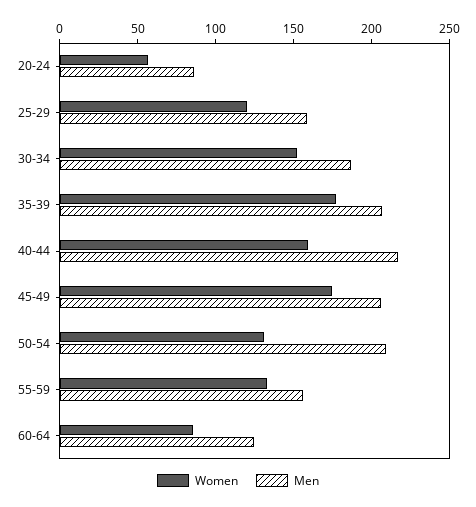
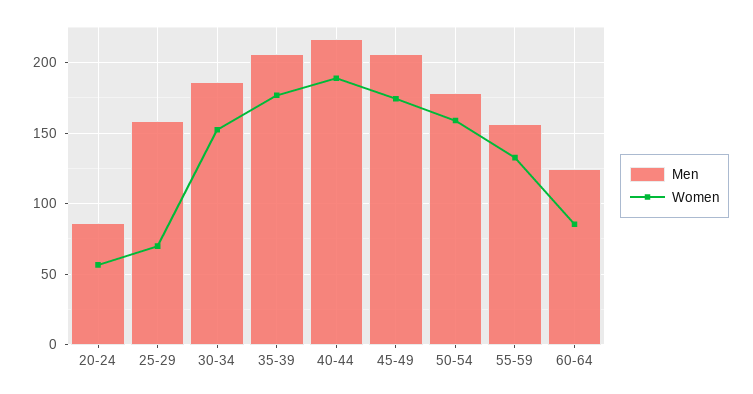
  {
    "Women": {
      "20-24": 55,
-     "25-29": 120,
+     "25-29": 70,
      "30-34": 150,
      "35-39": 175,
-     "40-44": 160,
+     "40-44": 190,
      "45-49": 175,
-     "50-54": 130,
+     "50-54": 160,
      "55-59": 135,
      "60-64": 85
    },
    "Men": {
      "20-24": 85,
      "25-29": 160,
      "30-34": 185,
      "35-39": 205,
      "40-44": 215,
      "45-49": 205,
-     "50-54": 210,
+     "50-54": 180,
      "55-59": 155,
      "60-64": 125
    }
  }

